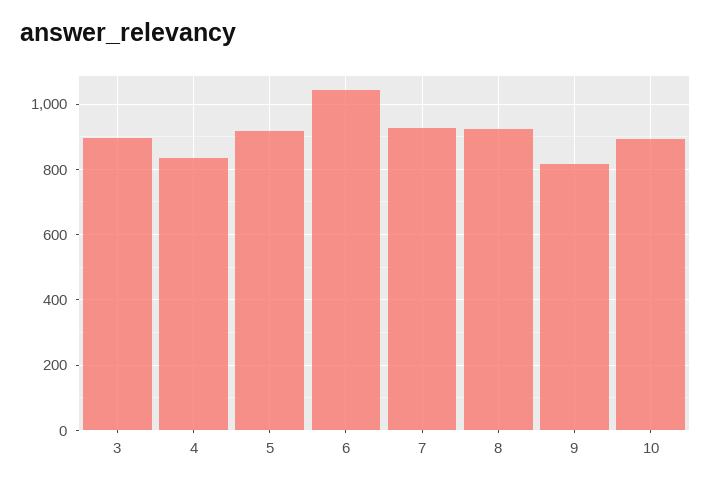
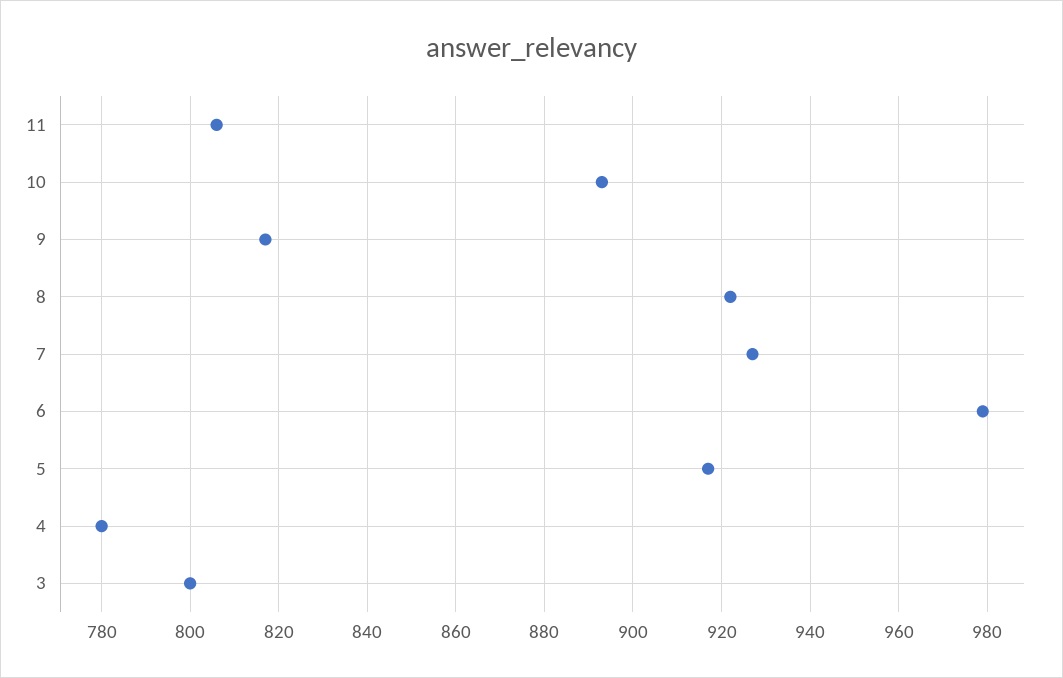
  {
-   "3": 900,
+   "3": 800,
-   "4": 840,
+   "4": 780,
    "5": 915,
-   "6": 1040,
+   "6": 980,
    "7": 925,
    "8": 920,
    "9": 815,
-   "10": 895
+   "10": 895,
+   "11": 805
  }

